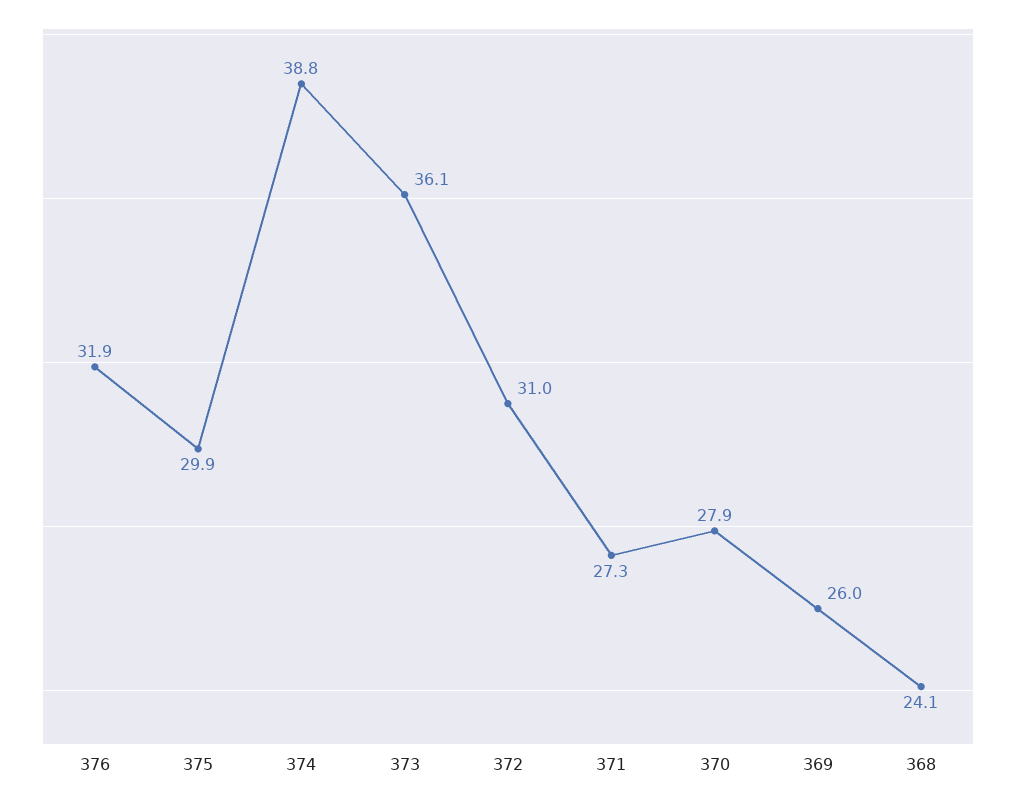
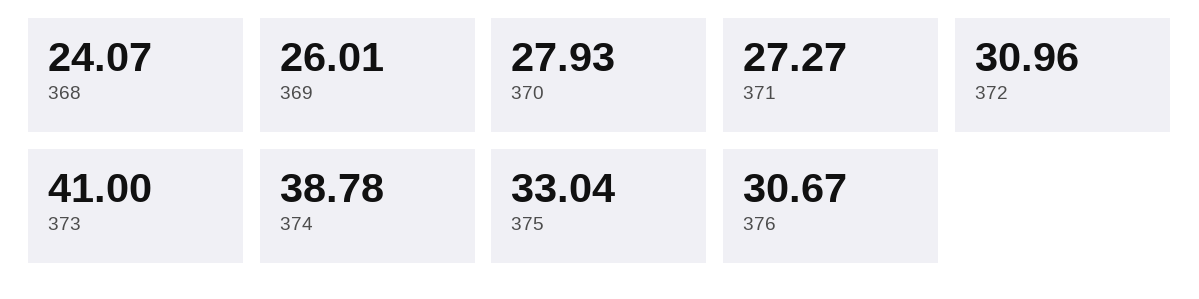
  {
-   "376": 31.9,
+   "376": 30.67,
-   "375": 29.9,
+   "375": 33.04,
    "374": 38.78,
-   "373": 36.1,
+   "373": 41,
    "372": 30.96,
    "371": 27.27,
    "370": 27.93,
    "369": 26.01,
    "368": 24.07
  }

